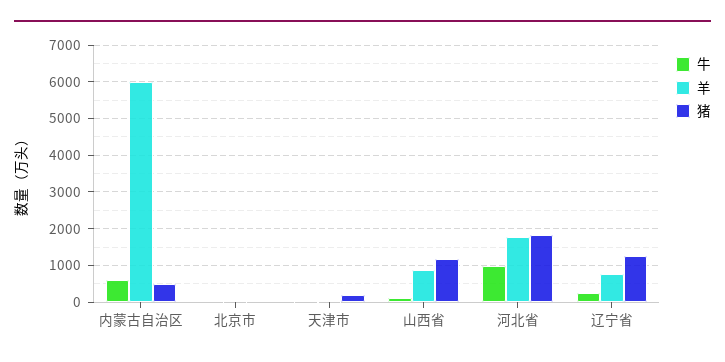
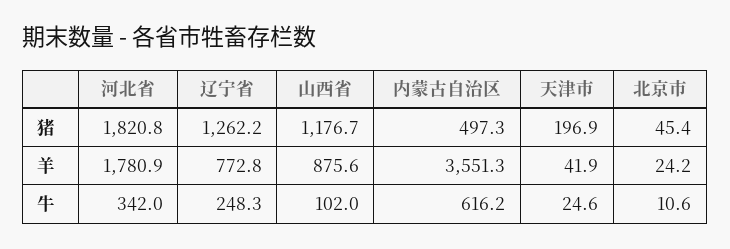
  {
    "牛": {
      "内蒙古自治区": 616.2,
      "北京市": 10.6,
      "天津市": 24.6,
      "山西省": 102,
-     "河北省": 1000,
+     "河北省": 342,
      "辽宁省": 248.3
    },
    "羊": {
-     "内蒙古自治区": 6000,
+     "内蒙古自治区": 3551.3,
      "北京市": 24.2,
      "天津市": 41.9,
      "山西省": 875.6,
      "河北省": 1780.9,
      "辽宁省": 772.8
    },
    "猪": {
      "内蒙古自治区": 497.3,
      "北京市": 45.4,
      "天津市": 196.9,
      "山西省": 1176.7,
      "河北省": 1820.8,
      "辽宁省": 1262.2
    }
  }

